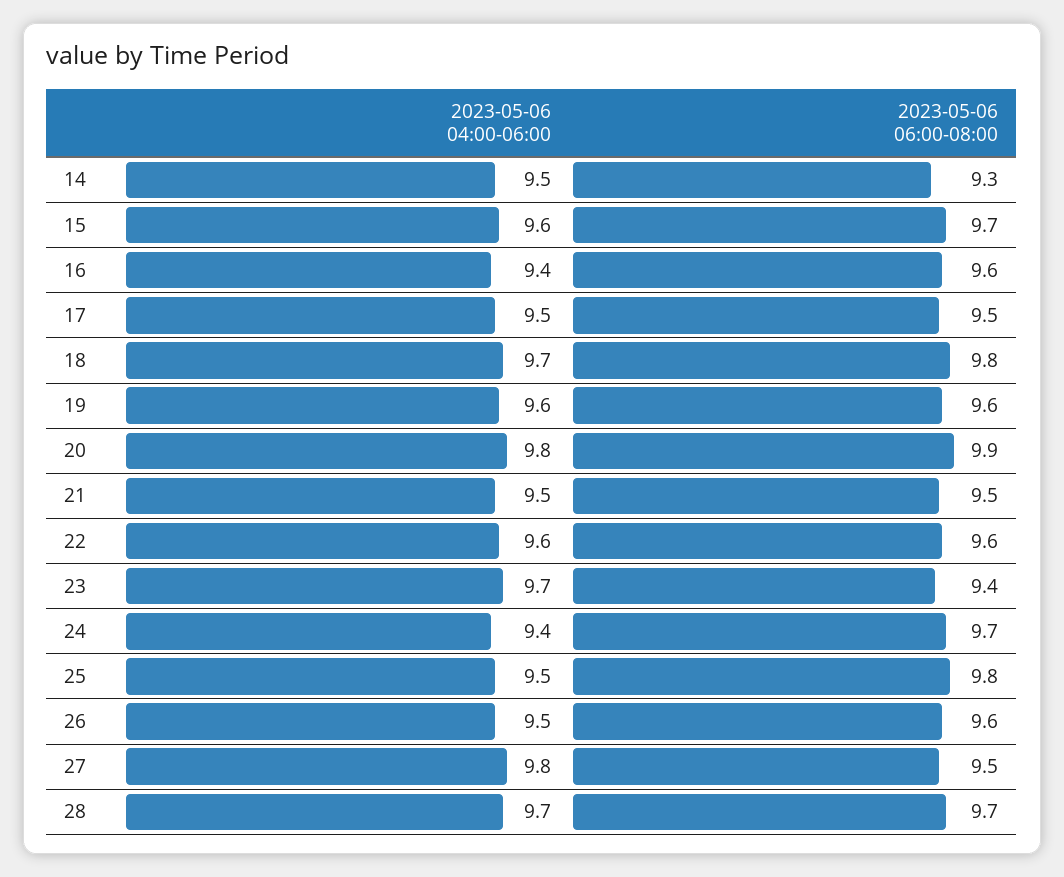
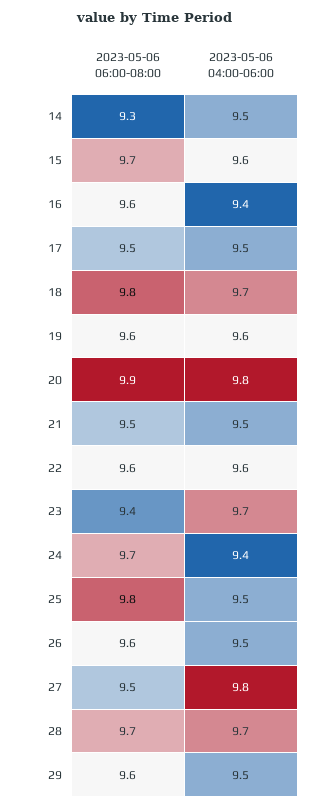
  {
    "2023-05-06 04:00-06:00": {
      "14": 9.5,
      "15": 9.6,
      "16": 9.4,
      "17": 9.5,
      "18": 9.7,
      "19": 9.6,
      "20": 9.8,
      "21": 9.5,
      "22": 9.6,
      "23": 9.7,
      "24": 9.4,
      "25": 9.5,
      "26": 9.5,
      "27": 9.8,
-     "28": 9.7
+     "28": 9.7,
+     "29": 9.5
    },
    "2023-05-06 06:00-08:00": {
      "14": 9.3,
      "15": 9.7,
      "16": 9.6,
      "17": 9.5,
      "18": 9.8,
      "19": 9.6,
      "20": 9.9,
      "21": 9.5,
      "22": 9.6,
      "23": 9.4,
      "24": 9.7,
      "25": 9.8,
      "26": 9.6,
      "27": 9.5,
-     "28": 9.7
+     "28": 9.7,
+     "29": 9.6
    }
  }

